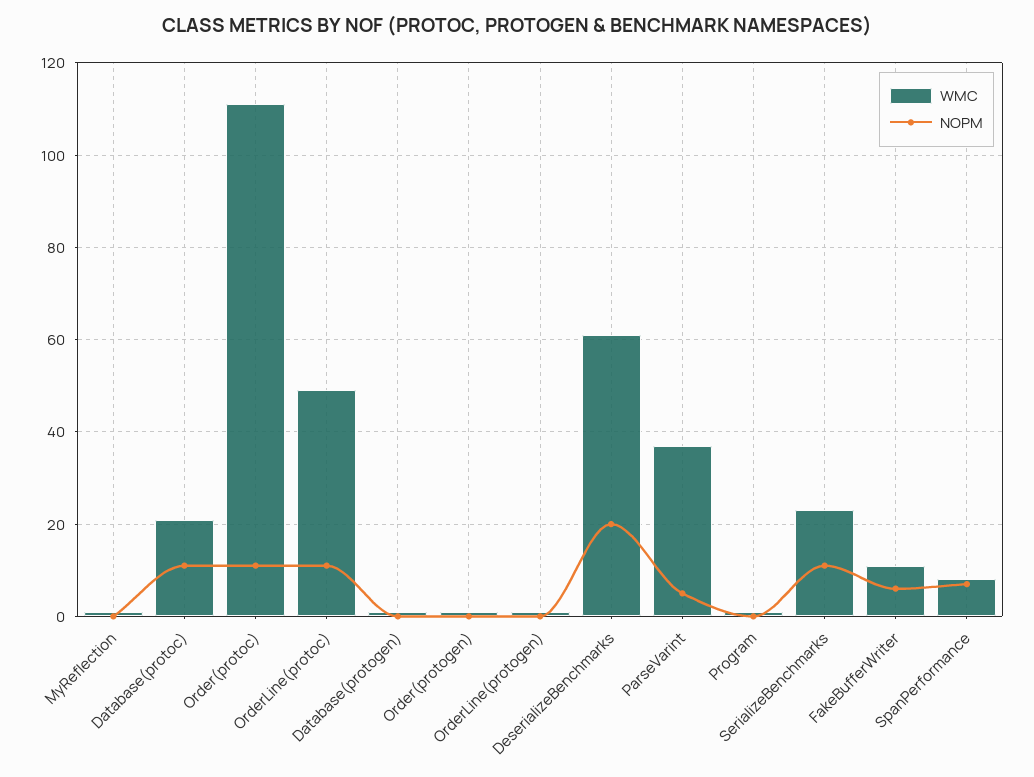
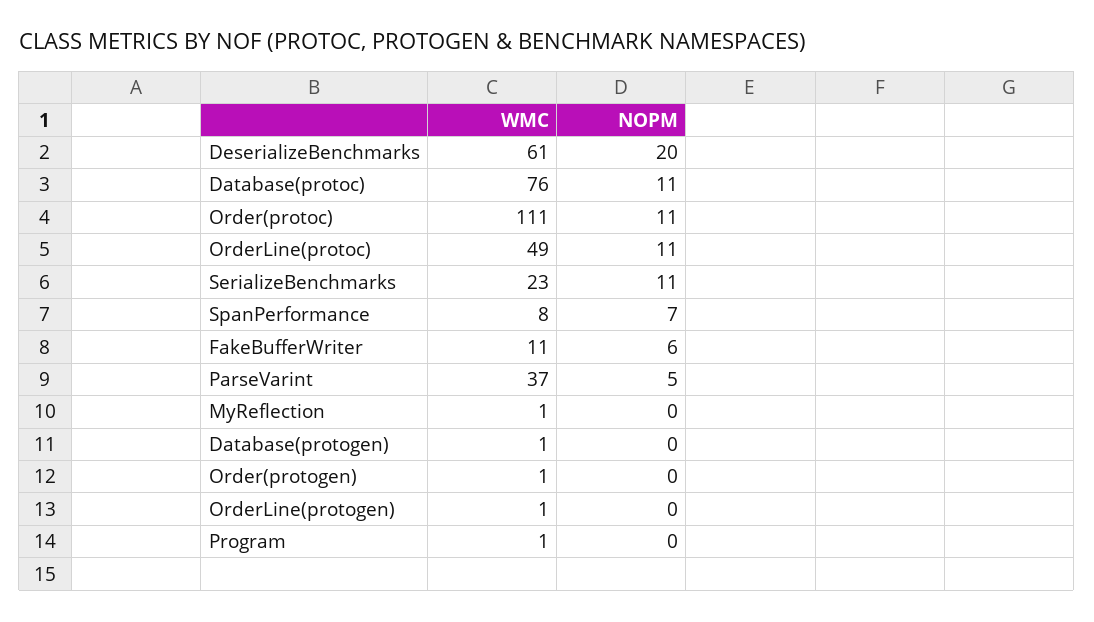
  {
    "WMC": {
      "MyReflection": 1,
-     "Database(protoc)": 20,
+     "Database(protoc)": 76,
      "Order(protoc)": 111,
      "OrderLine(protoc)": 49,
      "Database(protogen)": 1,
      "Order(protogen)": 1,
      "OrderLine(protogen)": 1,
      "DeserializeBenchmarks": 61,
      "ParseVarint": 37,
      "Program": 1,
      "SerializeBenchmarks": 23,
      "FakeBufferWriter": 11,
      "SpanPerformance": 8
    },
    "NOPM": {
      "MyReflection": 0,
      "Database(protoc)": 11,
      "Order(protoc)": 11,
      "OrderLine(protoc)": 11,
      "Database(protogen)": 0,
      "Order(protogen)": 0,
      "OrderLine(protogen)": 0,
      "DeserializeBenchmarks": 20,
      "ParseVarint": 5,
      "Program": 0,
      "SerializeBenchmarks": 11,
      "FakeBufferWriter": 6,
      "SpanPerformance": 7
    }
  }

